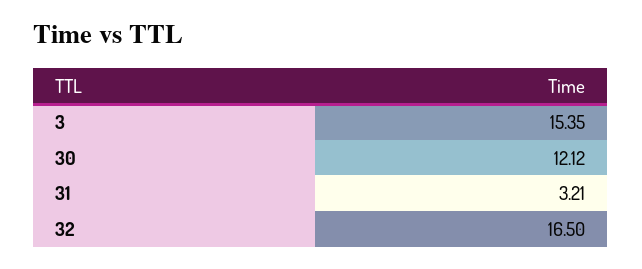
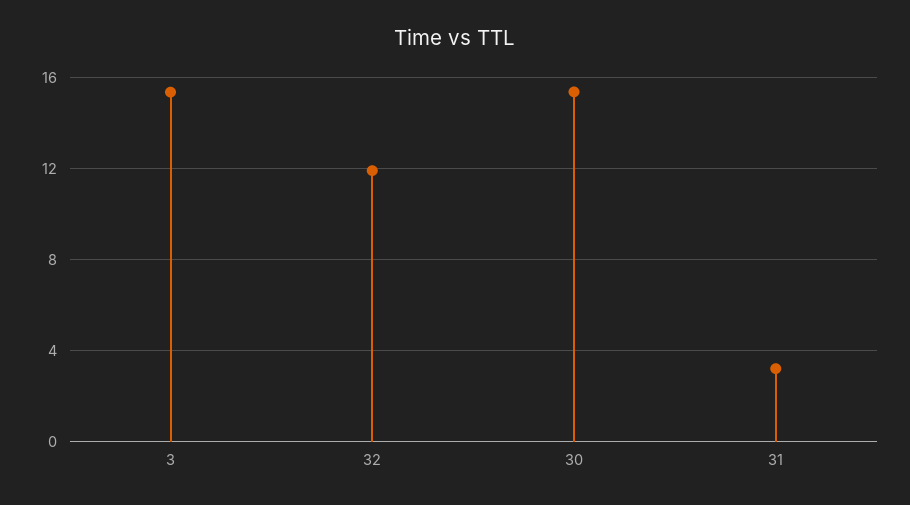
  {
    "3": 15.35,
-   "30": 12.12,
+   "30": 15.5,
    "31": 3.21,
-   "32": 16.5
+   "32": 12
  }

